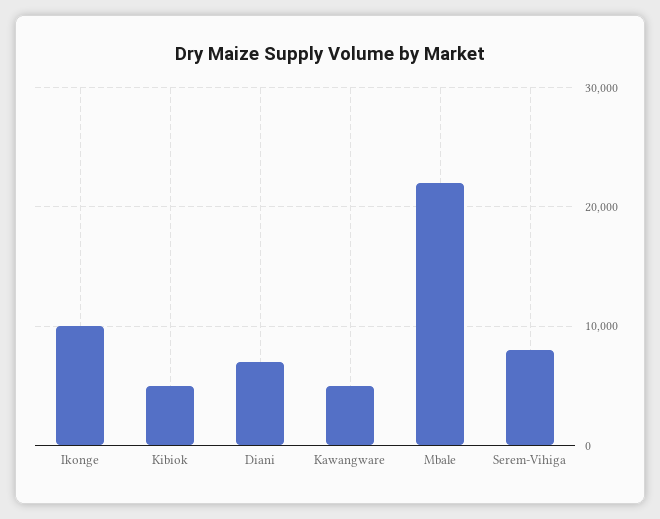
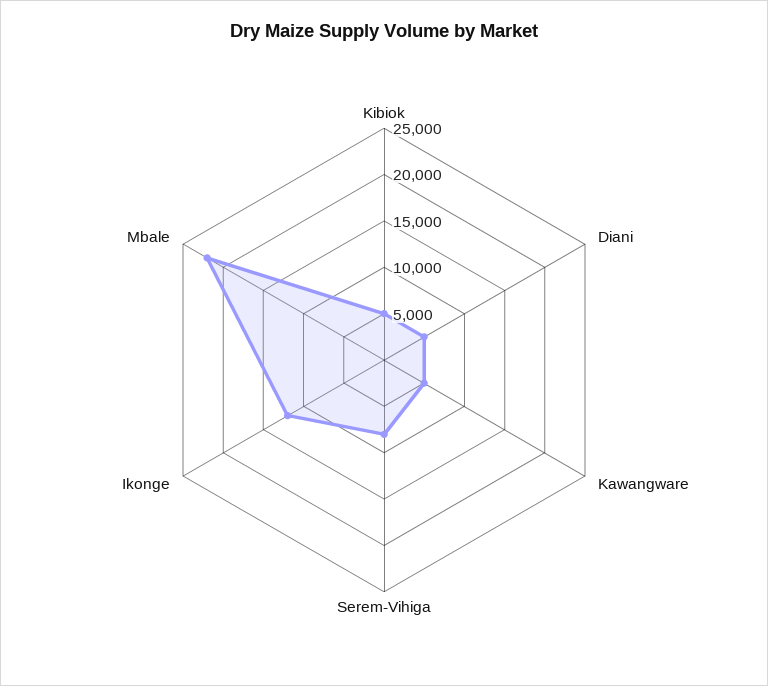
  {
-   "Ikonge": 10000,
+   "Ikonge": 12000,
    "Kibiok": 5000,
-   "Diani": 7000,
+   "Diani": 5000,
    "Kawangware": 5000,
    "Mbale": 22000,
    "Serem-Vihiga": 8000
  }

